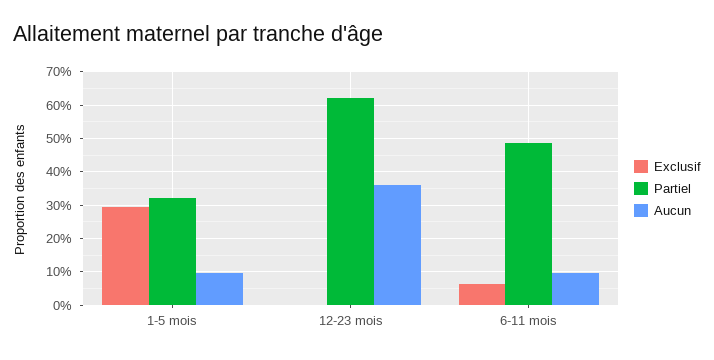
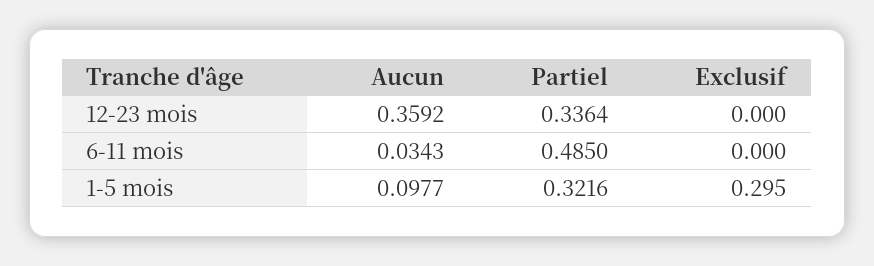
  {
    "Exclusif": {
      "1-5 mois": 0.295,
      "12-23 mois": 0,
-     "6-11 mois": 0.06
+     "6-11 mois": 0
    },
    "Partiel": {
      "1-5 mois": 0.3216,
-     "12-23 mois": 0.62,
+     "12-23 mois": 0.3364,
      "6-11 mois": 0.485
    },
    "Aucun": {
      "1-5 mois": 0.0977,
      "12-23 mois": 0.3592,
-     "6-11 mois": 0.1
+     "6-11 mois": 0.0343
    }
  }

